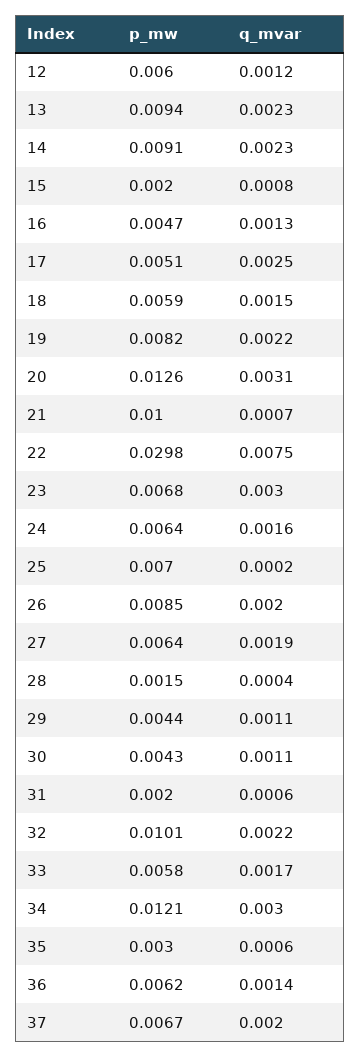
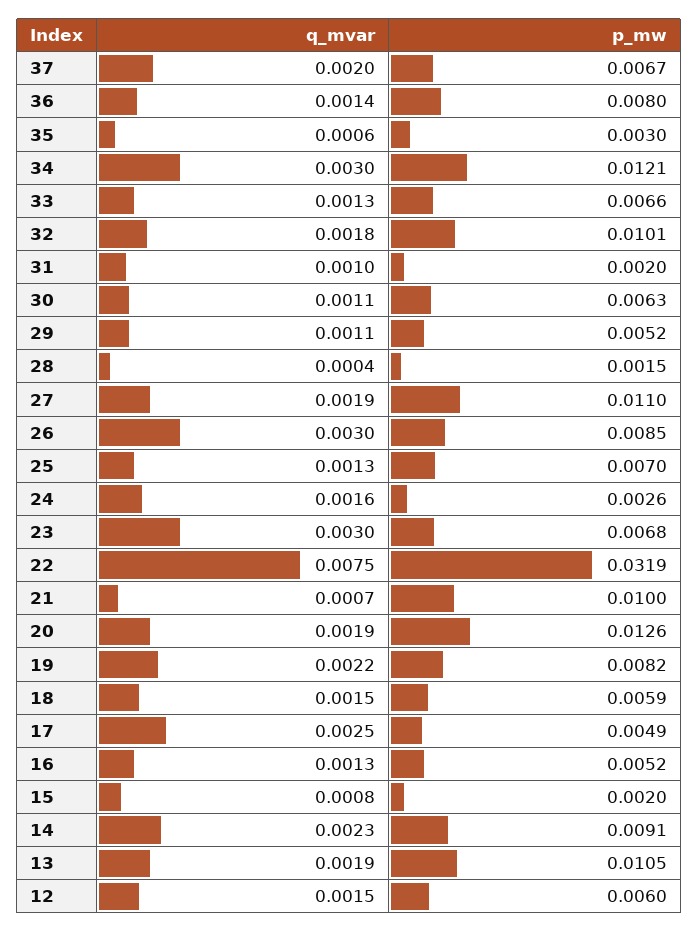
  {
    "p_mw": {
      "12": 0.006,
-     "13": 0.0094,
+     "13": 0.0105,
      "14": 0.0091,
      "15": 0.002,
-     "16": 0.0047,
+     "16": 0.0052,
-     "17": 0.0051,
+     "17": 0.0049,
      "18": 0.0059,
      "19": 0.0082,
      "20": 0.0126,
      "21": 0.01,
-     "22": 0.0298,
+     "22": 0.0319,
      "23": 0.0068,
-     "24": 0.0064,
+     "24": 0.0026,
      "25": 0.007,
      "26": 0.0085,
-     "27": 0.0064,
+     "27": 0.011,
      "28": 0.0015,
-     "29": 0.0044,
+     "29": 0.0052,
-     "30": 0.0043,
+     "30": 0.0063,
      "31": 0.002,
      "32": 0.0101,
-     "33": 0.0058,
+     "33": 0.0066,
      "34": 0.0121,
      "35": 0.003,
-     "36": 0.0062,
+     "36": 0.008,
      "37": 0.0067
    },
    "q_mvar": {
-     "12": 0.0012,
+     "12": 0.0015,
-     "13": 0.0023,
+     "13": 0.0019,
      "14": 0.0023,
      "15": 0.0008,
      "16": 0.0013,
      "17": 0.0025,
      "18": 0.0015,
      "19": 0.0022,
-     "20": 0.0031,
+     "20": 0.0019,
      "21": 0.0007,
      "22": 0.0075,
      "23": 0.003,
      "24": 0.0016,
-     "25": 0.0002,
+     "25": 0.0013,
-     "26": 0.002,
+     "26": 0.003,
      "27": 0.0019,
      "28": 0.0004,
      "29": 0.0011,
      "30": 0.0011,
-     "31": 0.0006,
+     "31": 0.001,
-     "32": 0.0022,
+     "32": 0.0018,
-     "33": 0.0017,
+     "33": 0.0013,
      "34": 0.003,
      "35": 0.0006,
      "36": 0.0014,
      "37": 0.002
    }
  }

